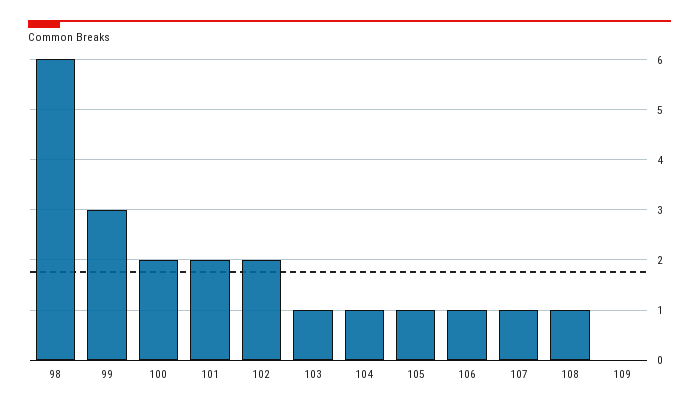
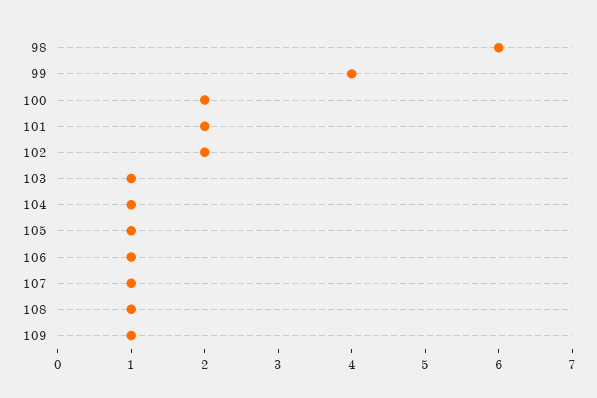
  {
    "98": 6,
-   "99": 3,
+   "99": 4,
    "100": 2,
    "101": 2,
    "102": 2,
    "103": 1,
    "104": 1,
    "105": 1,
    "106": 1,
    "107": 1,
    "108": 1,
-   "109": 0
+   "109": 1
  }

